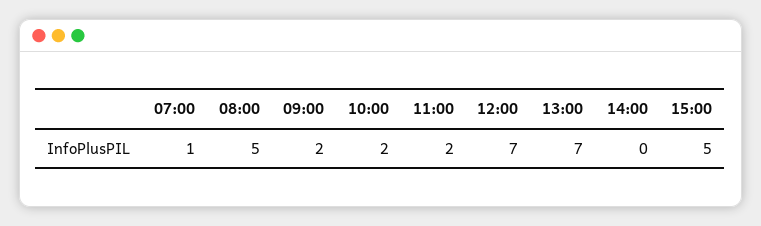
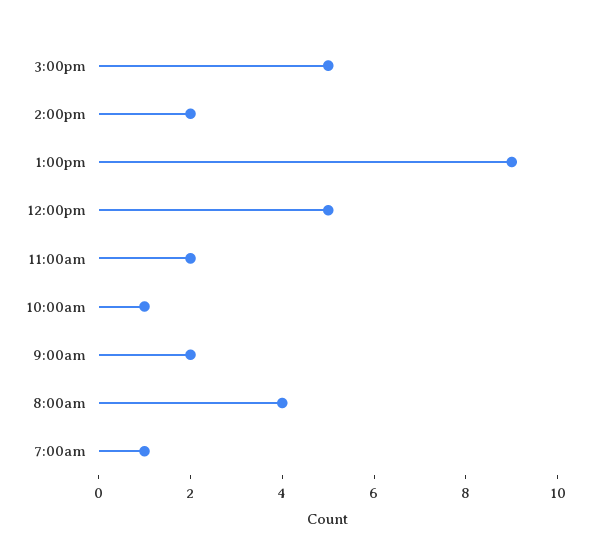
  {
    "07:00": 1,
-   "08:00": 5,
+   "08:00": 4,
    "09:00": 2,
-   "10:00": 2,
+   "10:00": 1,
    "11:00": 2,
-   "12:00": 7,
+   "12:00": 5,
-   "13:00": 7,
+   "13:00": 9,
-   "14:00": 0,
+   "14:00": 2,
    "15:00": 5
  }

